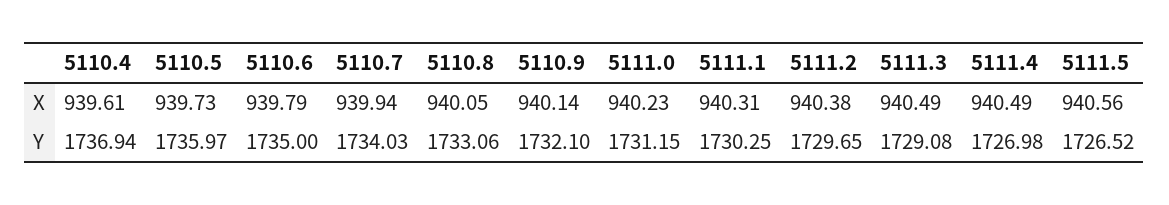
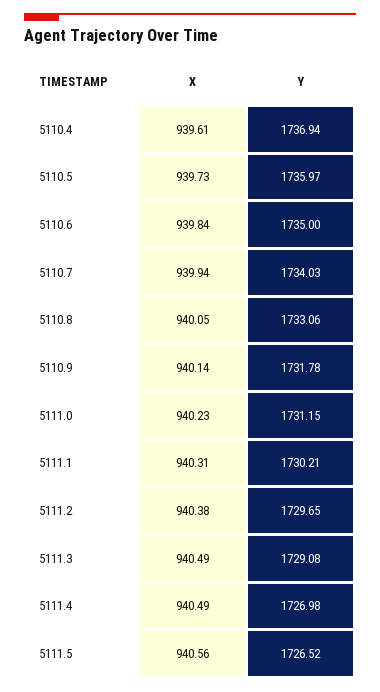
  {
    "5110.4": {
      "X": 939.61,
      "Y": 1736.94
    },
    "5110.5": {
      "X": 939.73,
      "Y": 1735.97
    },
    "5110.6": {
-     "X": 939.79,
+     "X": 939.84,
      "Y": 1735
    },
    "5110.7": {
      "X": 939.94,
      "Y": 1734.03
    },
    "5110.8": {
      "X": 940.05,
      "Y": 1733.06
    },
    "5110.9": {
      "X": 940.14,
-     "Y": 1732.1
+     "Y": 1731.78
    },
    "5111.0": {
      "X": 940.23,
      "Y": 1731.15
    },
    "5111.1": {
      "X": 940.31,
-     "Y": 1730.25
+     "Y": 1730.21
    },
    "5111.2": {
      "X": 940.38,
      "Y": 1729.65
    },
    "5111.3": {
      "X": 940.49,
      "Y": 1729.08
    },
    "5111.4": {
      "X": 940.49,
      "Y": 1726.98
    },
    "5111.5": {
      "X": 940.56,
      "Y": 1726.52
    }
  }

